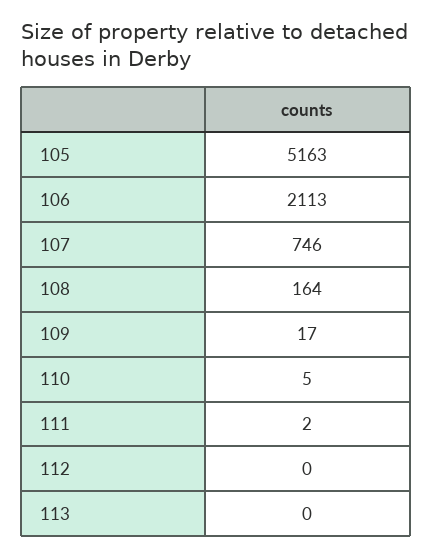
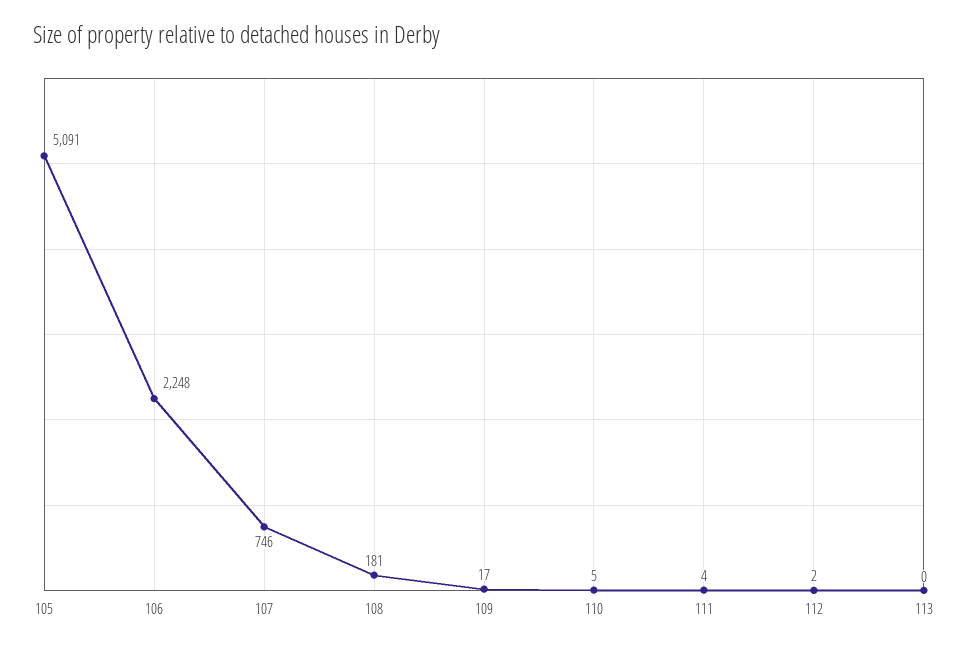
  {
-   "105": 5163,
+   "105": 5091,
-   "106": 2113,
+   "106": 2248,
    "107": 746,
-   "108": 164,
+   "108": 181,
    "109": 17,
    "110": 5,
-   "111": 2,
+   "111": 4,
-   "112": 0,
+   "112": 2,
    "113": 0
  }

